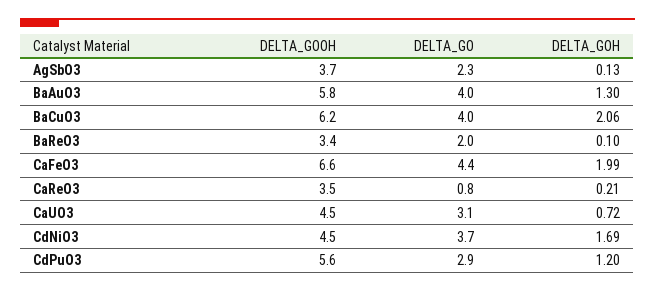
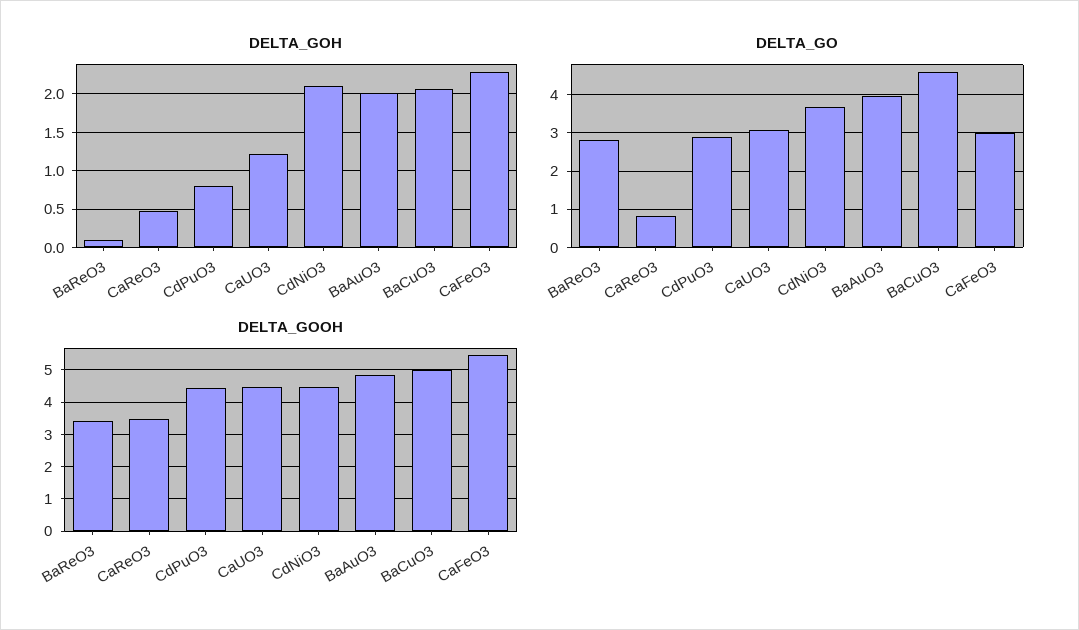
  {
    "DELTA_GOOH": {
-     "AgSbO3": 3.7,
-     "BaAuO3": 5.8,
+     "BaAuO3": 4.8,
-     "BaCuO3": 6.2,
+     "BaCuO3": 5,
      "BaReO3": 3.4,
-     "CaFeO3": 6.6,
+     "CaFeO3": 5.4,
      "CaReO3": 3.5,
      "CaUO3": 4.5,
      "CdNiO3": 4.5,
-     "CdPuO3": 5.6
+     "CdPuO3": 4.4
    },
    "DELTA_GO": {
-     "AgSbO3": 2.3,
      "BaAuO3": 4,
-     "BaCuO3": 4,
+     "BaCuO3": 4.6,
-     "BaReO3": 2,
+     "BaReO3": 2.8,
-     "CaFeO3": 4.4,
+     "CaFeO3": 3,
      "CaReO3": 0.8,
      "CaUO3": 3.1,
      "CdNiO3": 3.7,
      "CdPuO3": 2.9
    },
    "DELTA_GOH": {
-     "AgSbO3": 0.13,
-     "BaAuO3": 1.3,
+     "BaAuO3": 2,
      "BaCuO3": 2.06,
      "BaReO3": 0.1,
-     "CaFeO3": 1.99,
+     "CaFeO3": 2.3,
-     "CaReO3": 0.21,
+     "CaReO3": 0.5,
-     "CaUO3": 0.72,
+     "CaUO3": 1.2,
-     "CdNiO3": 1.69,
+     "CdNiO3": 2.1,
-     "CdPuO3": 1.2
+     "CdPuO3": 0.8
    }
  }

